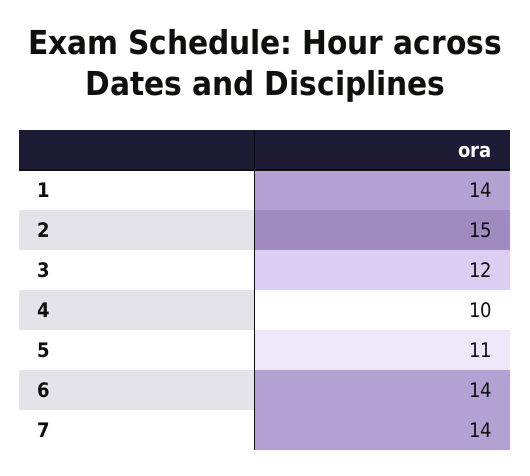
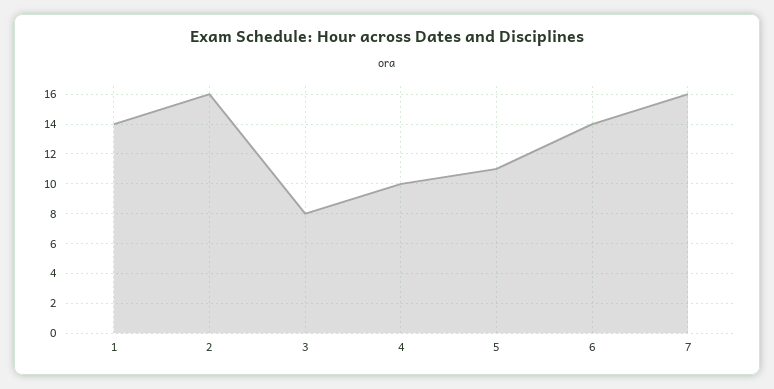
  {
    "1": 14,
-   "2": 15,
+   "2": 16,
-   "3": 12,
+   "3": 8,
    "4": 10,
    "5": 11,
    "6": 14,
-   "7": 14
+   "7": 16
  }

